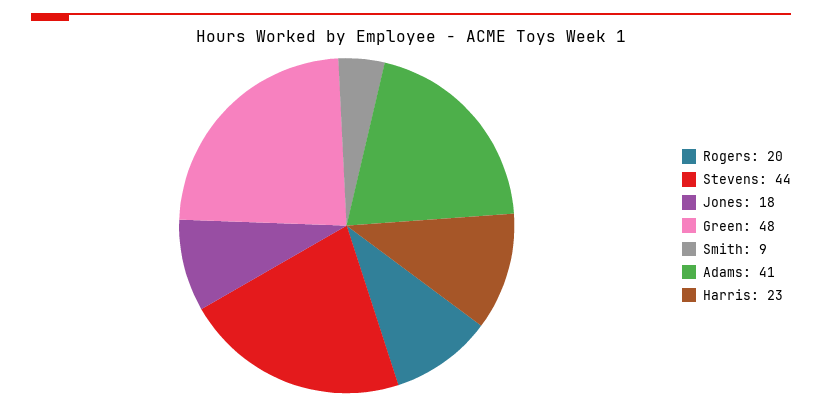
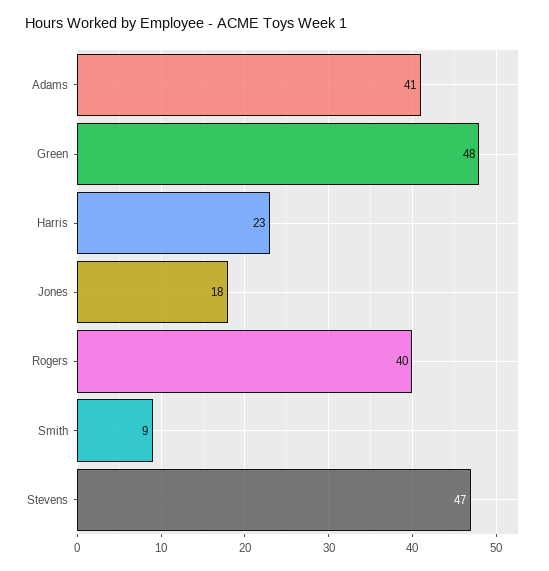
  {
-   "Rogers": 20,
+   "Rogers": 40,
-   "Stevens": 44,
+   "Stevens": 47,
    "Jones": 18,
    "Green": 48,
    "Smith": 9,
    "Adams": 41,
    "Harris": 23
  }

